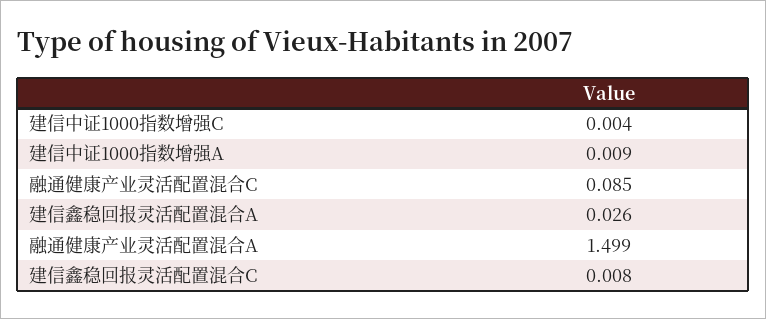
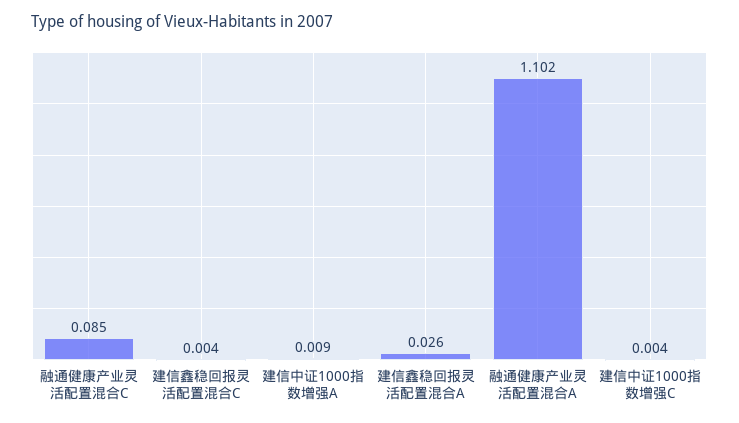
  {
    "建信中证1000指数增强C": 0.004,
    "建信中证1000指数增强A": 0.009,
    "融通健康产业灵活配置混合C": 0.085,
    "建信鑫稳回报灵活配置混合A": 0.026,
-   "融通健康产业灵活配置混合A": 1.499,
+   "融通健康产业灵活配置混合A": 1.102,
-   "建信鑫稳回报灵活配置混合C": 0.008
+   "建信鑫稳回报灵活配置混合C": 0.004
  }

